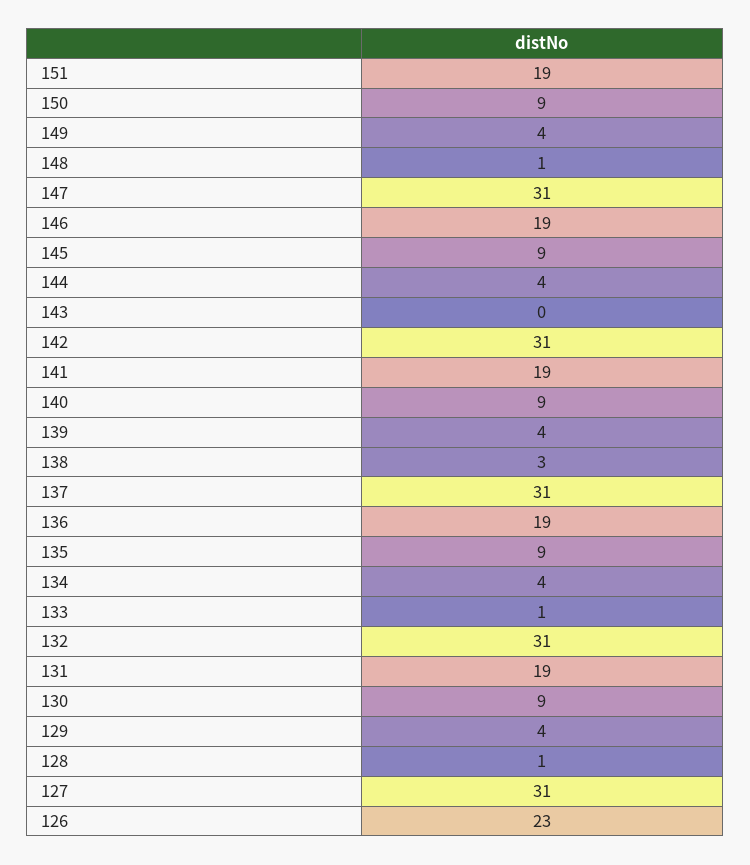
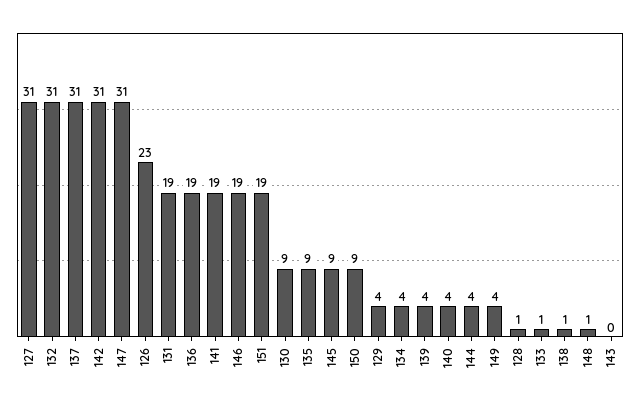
  {
    "151": 19,
    "150": 9,
    "149": 4,
    "148": 1,
    "147": 31,
    "146": 19,
    "145": 9,
    "144": 4,
    "143": 0,
    "142": 31,
    "141": 19,
-   "140": 9,
+   "140": 4,
    "139": 4,
-   "138": 3,
+   "138": 1,
    "137": 31,
    "136": 19,
    "135": 9,
    "134": 4,
    "133": 1,
    "132": 31,
    "131": 19,
    "130": 9,
    "129": 4,
    "128": 1,
    "127": 31,
    "126": 23
  }

